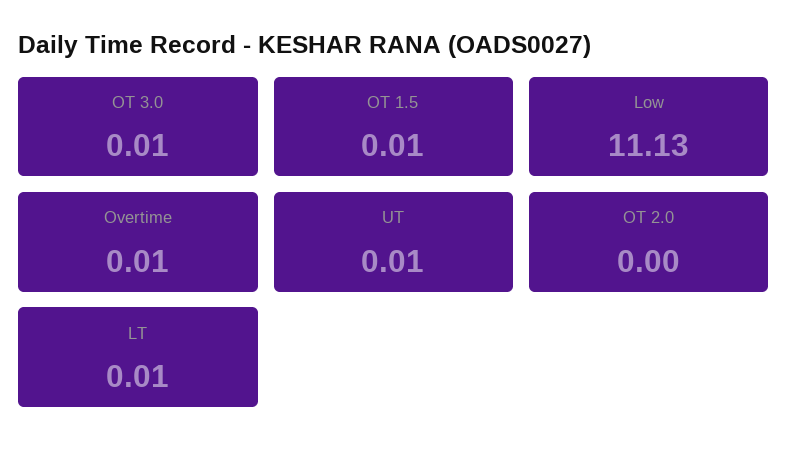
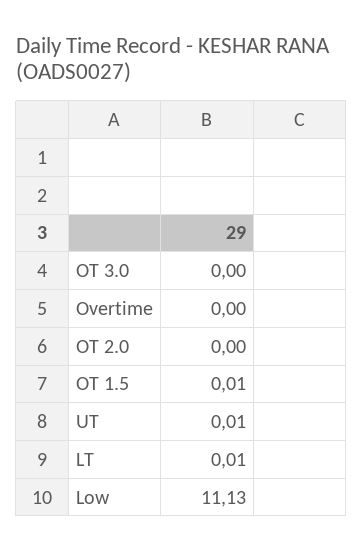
  {
-   "OT 3.0": 0.01,
+   "OT 3.0": 0,
    "OT 1.5": 0.01,
    "Low": 11.13,
-   "Overtime": 0.01,
+   "Overtime": 0,
    "UT": 0.01,
    "OT 2.0": 0,
    "LT": 0.01
  }

